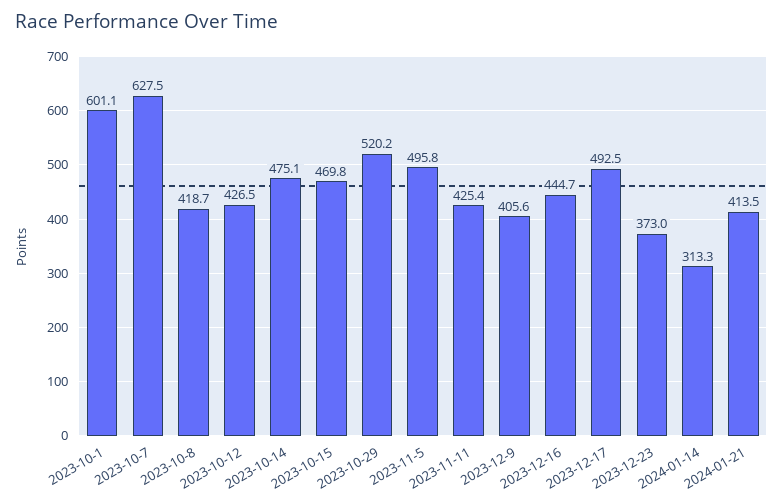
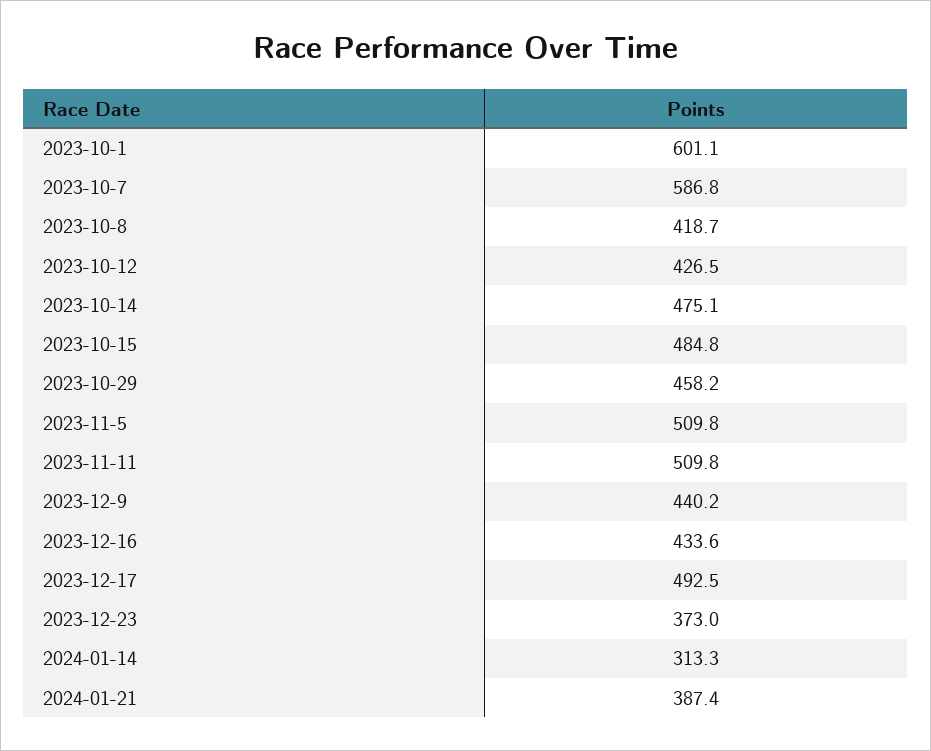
  {
    "2023-10-1": 601.1,
-   "2023-10-7": 627.5,
+   "2023-10-7": 586.8,
    "2023-10-8": 418.7,
    "2023-10-12": 426.5,
    "2023-10-14": 475.1,
-   "2023-10-15": 469.8,
+   "2023-10-15": 484.8,
-   "2023-10-29": 520.2,
+   "2023-10-29": 458.2,
-   "2023-11-5": 495.8,
+   "2023-11-5": 509.8,
-   "2023-11-11": 425.4,
+   "2023-11-11": 509.8,
-   "2023-12-9": 405.6,
+   "2023-12-9": 440.2,
-   "2023-12-16": 444.7,
+   "2023-12-16": 433.6,
    "2023-12-17": 492.5,
    "2023-12-23": 373,
    "2024-01-14": 313.3,
-   "2024-01-21": 413.5
+   "2024-01-21": 387.4
  }

